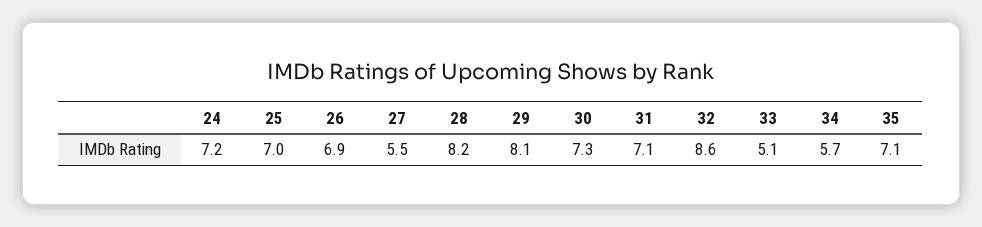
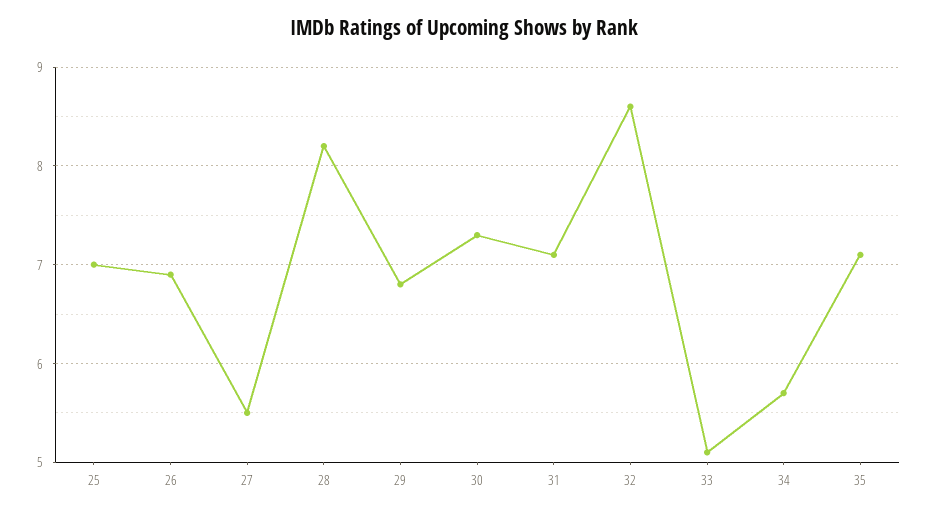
  {
-   "24": 7.2,
    "25": 7,
    "26": 6.9,
    "27": 5.5,
    "28": 8.2,
-   "29": 8.1,
+   "29": 6.8,
    "30": 7.3,
    "31": 7.1,
    "32": 8.6,
    "33": 5.1,
    "34": 5.7,
    "35": 7.1
  }

